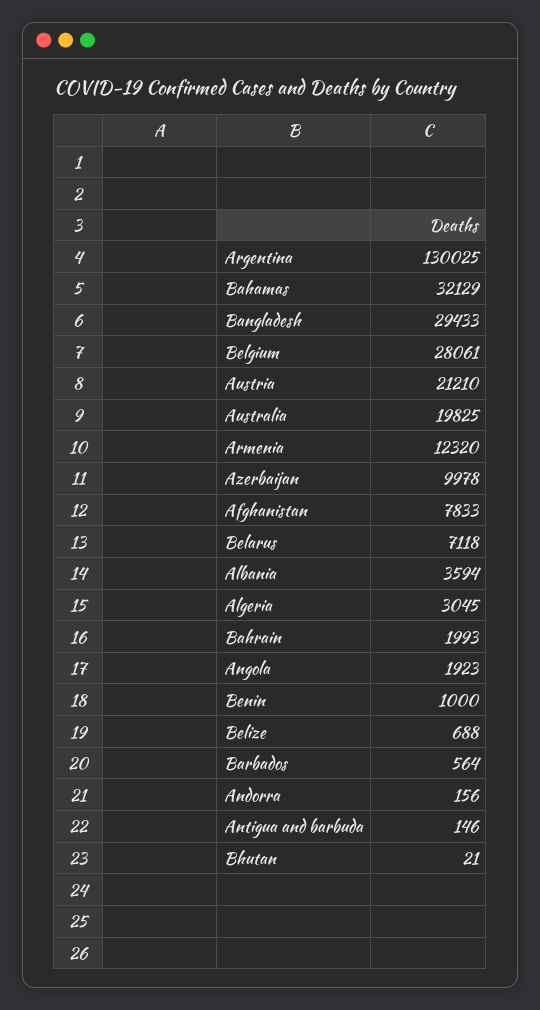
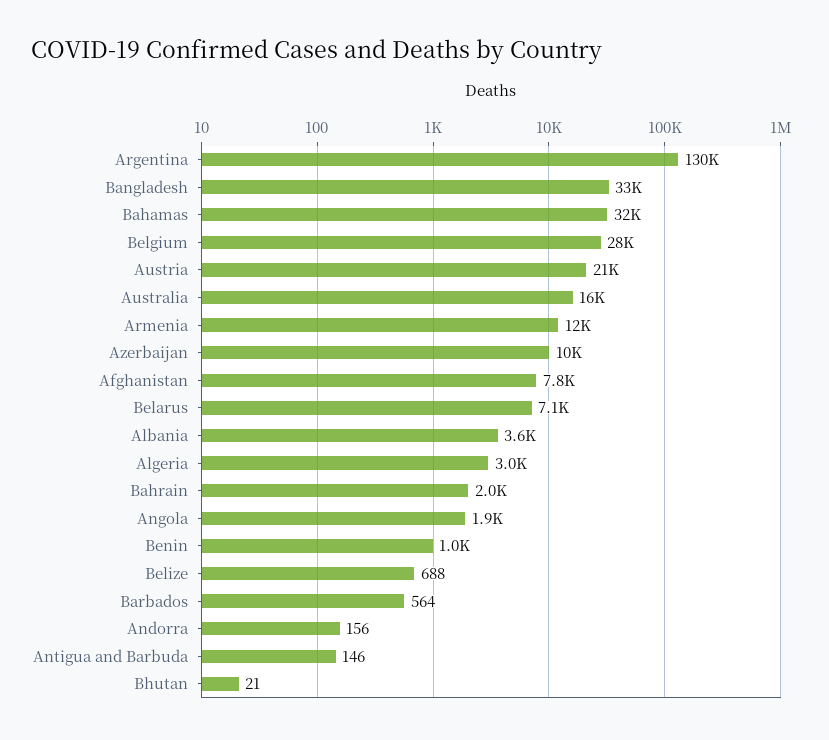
  {
    "Argentina": 130025,
    "Bahamas": 32129,
-   "Bangladesh": 29433,
+   "Bangladesh": 33000,
    "Belgium": 28061,
    "Austria": 21210,
-   "Australia": 19825,
+   "Australia": 16000,
    "Armenia": 12320,
    "Azerbaijan": 9978,
    "Afghanistan": 7833,
    "Belarus": 7118,
    "Albania": 3594,
    "Algeria": 3045,
    "Bahrain": 1993,
    "Angola": 1923,
    "Benin": 1000,
    "Belize": 688,
    "Barbados": 564,
    "Andorra": 156,
    "Antigua and barbuda": 146,
    "Bhutan": 21
  }

